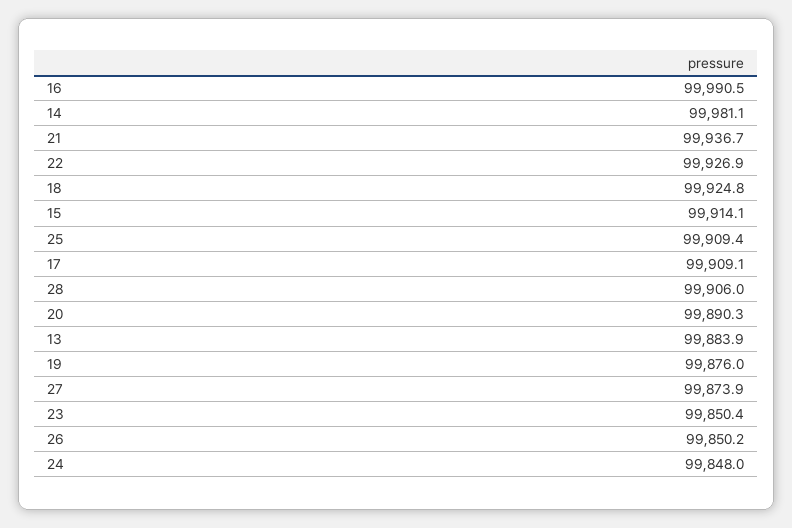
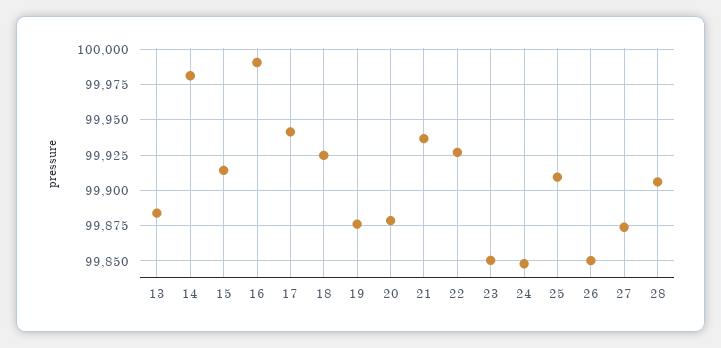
  {
    "16": 99990.5,
    "14": 99981.1,
    "21": 99936.7,
    "22": 99926.9,
    "18": 99924.8,
    "15": 99914.1,
    "25": 99909.4,
-   "17": 99909.1,
+   "17": 99940,
    "28": 99906,
-   "20": 99890.3,
+   "20": 99880,
    "13": 99883.9,
    "19": 99876,
    "27": 99873.9,
    "23": 99850.4,
    "26": 99850.2,
    "24": 99848
  }

